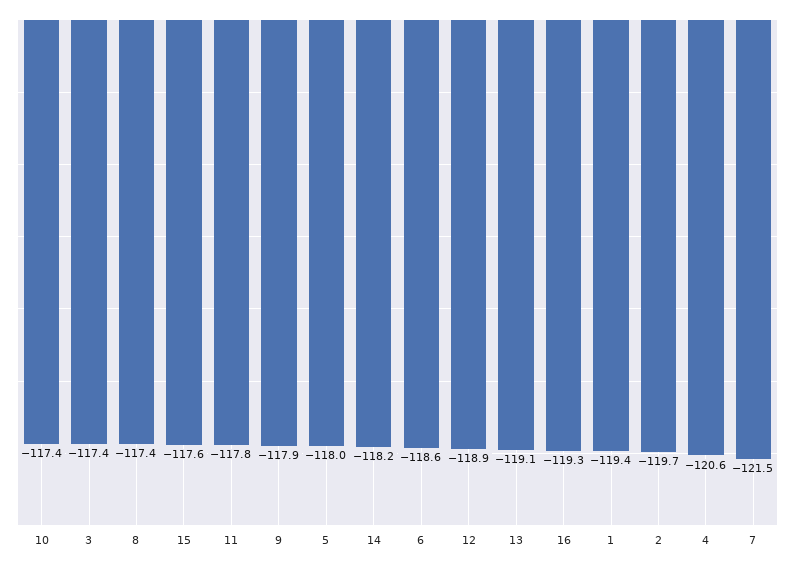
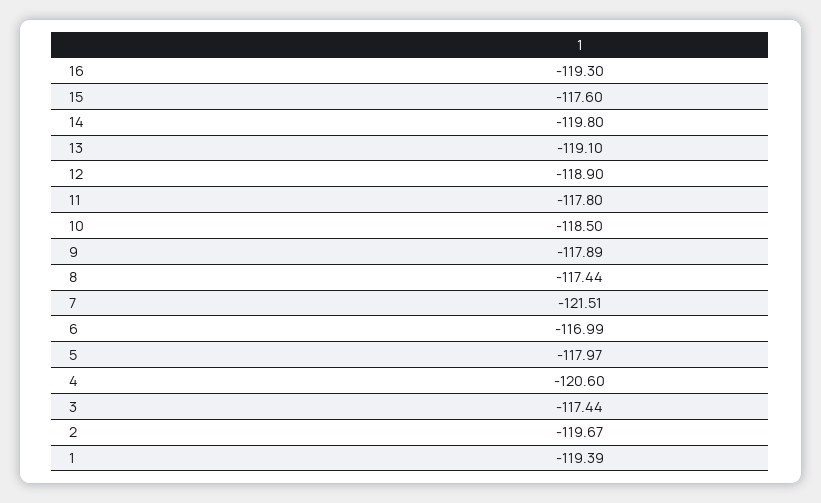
  {
-   "10": -117.4,
+   "10": -118.5,
    "3": -117.44,
    "8": -117.44,
    "15": -117.6,
    "11": -117.8,
    "9": -117.89,
    "5": -117.97,
-   "14": -118.2,
+   "14": -119.8,
-   "6": -118.6,
+   "6": -116.99,
    "12": -118.9,
    "13": -119.1,
    "16": -119.3,
    "1": -119.39,
    "2": -119.67,
    "4": -120.6,
    "7": -121.51
  }

